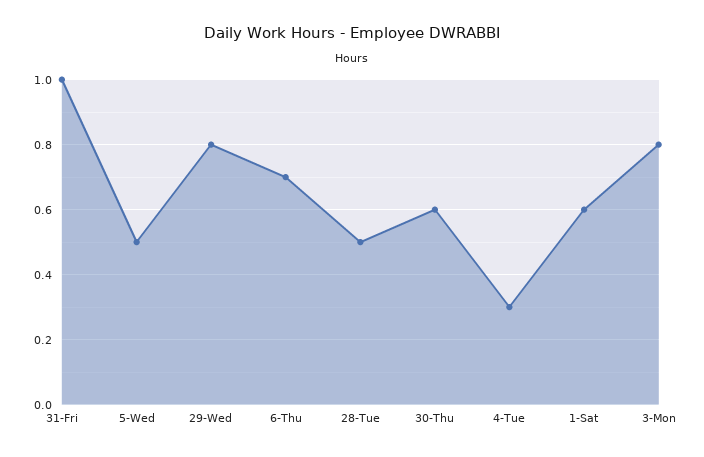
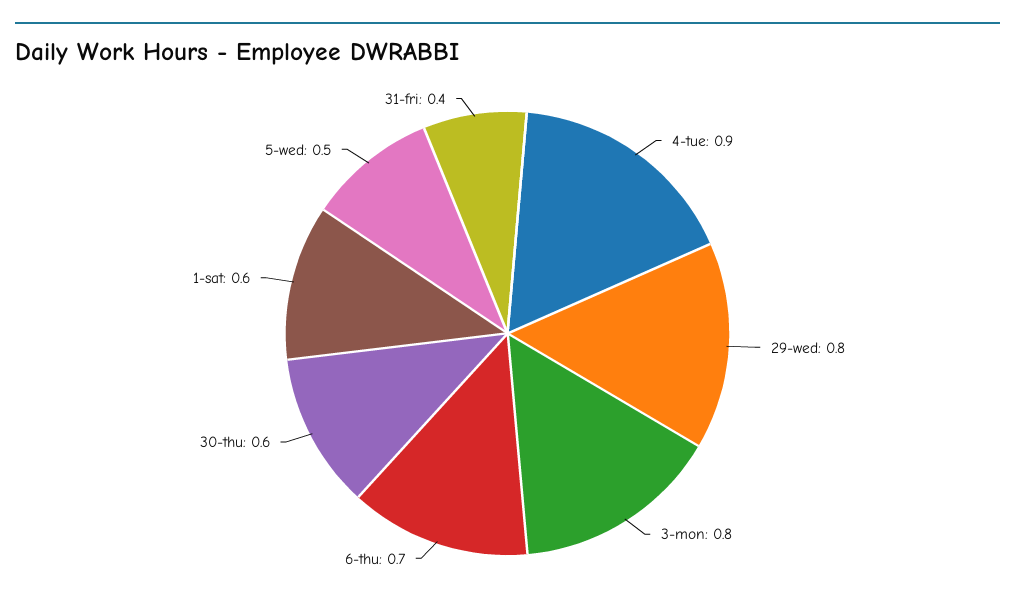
  {
-   "31-Fri": 1,
+   "31-Fri": 0.4,
    "5-Wed": 0.5,
    "29-Wed": 0.8,
    "6-Thu": 0.7,
-   "28-Tue": 0.5,
    "30-Thu": 0.6,
-   "4-Tue": 0.3,
+   "4-Tue": 0.9,
    "1-Sat": 0.6,
    "3-Mon": 0.8
  }

